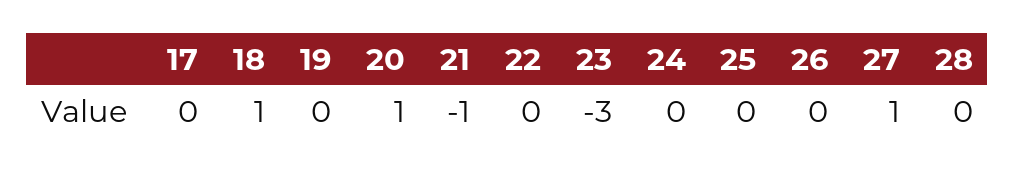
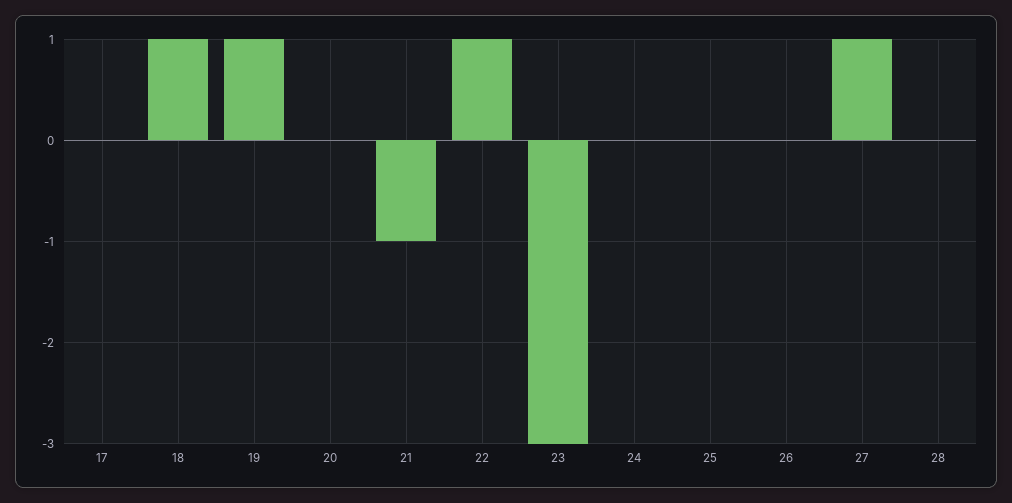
  {
    "17": 0,
    "18": 1,
-   "19": 0,
+   "19": 1,
-   "20": 1,
+   "20": 0,
    "21": -1,
-   "22": 0,
+   "22": 1,
    "23": -3,
    "24": 0,
    "25": 0,
    "26": 0,
    "27": 1,
    "28": 0
  }

